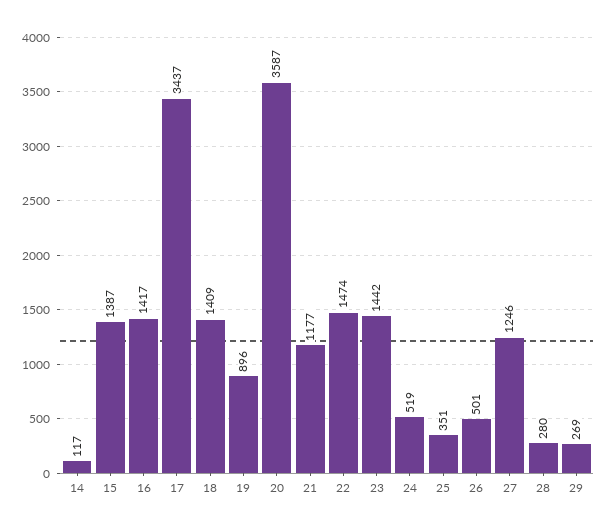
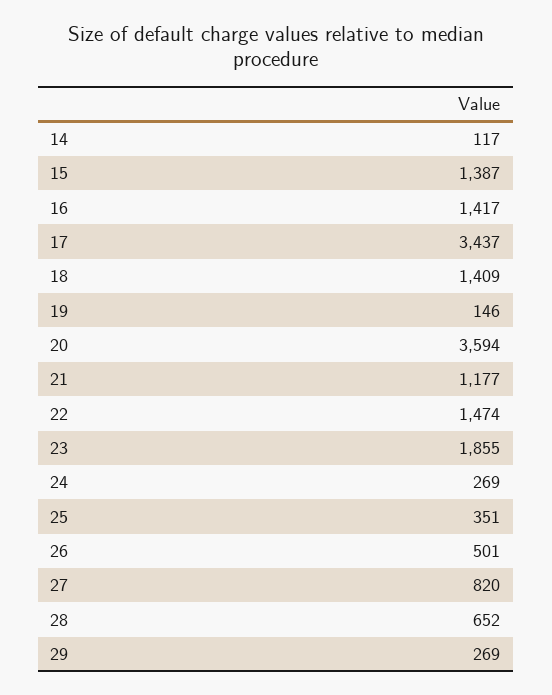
  {
    "14": 117,
    "15": 1387,
    "16": 1417,
    "17": 3437,
    "18": 1409,
-   "19": 896,
+   "19": 146,
-   "20": 3587,
+   "20": 3594,
    "21": 1177,
    "22": 1474,
-   "23": 1442,
+   "23": 1855,
-   "24": 519,
+   "24": 269,
    "25": 351,
    "26": 501,
-   "27": 1246,
+   "27": 820,
-   "28": 280,
+   "28": 652,
    "29": 269
  }

